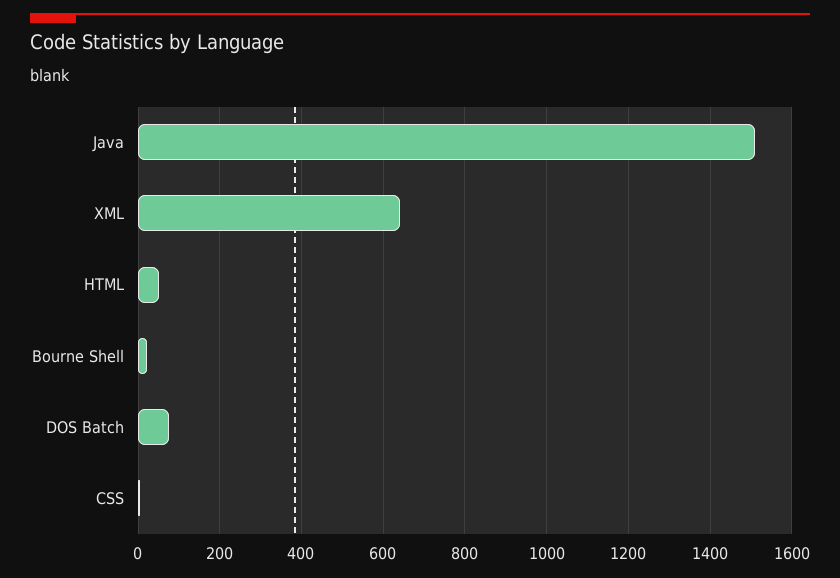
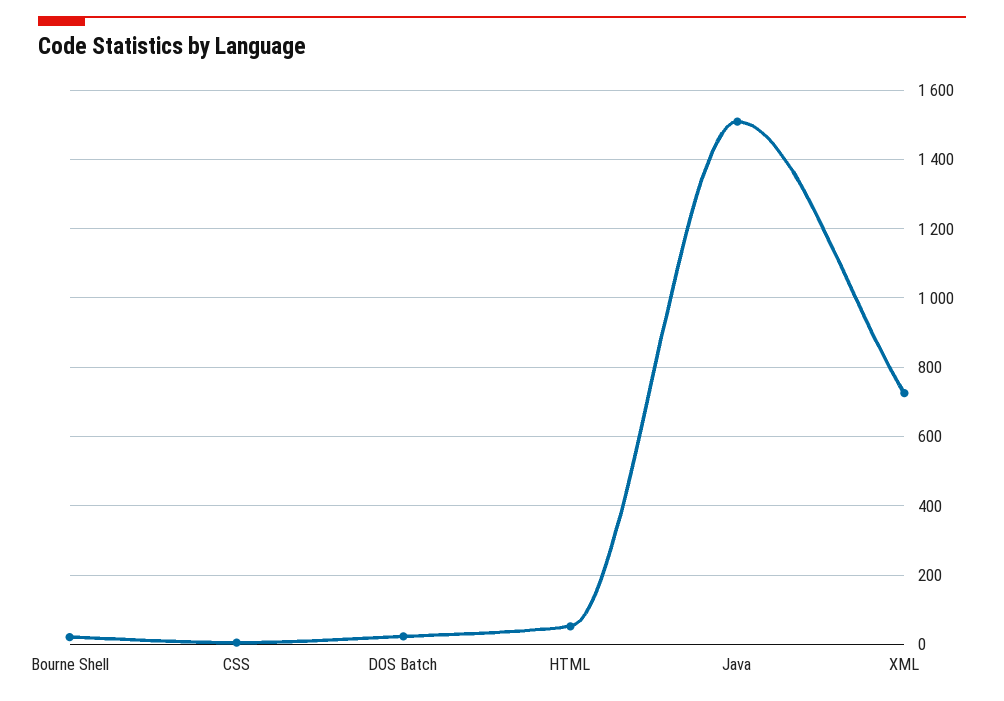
  {
    "Java": 1500,
-   "XML": 640,
+   "XML": 720,
    "HTML": 60,
    "Bourne Shell": 20,
-   "DOS Batch": 80,
+   "DOS Batch": 20,
    "CSS": 0
  }

